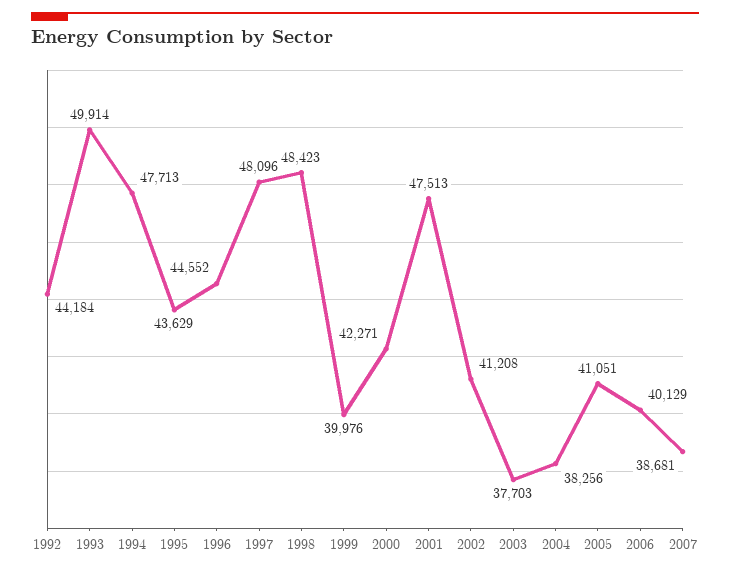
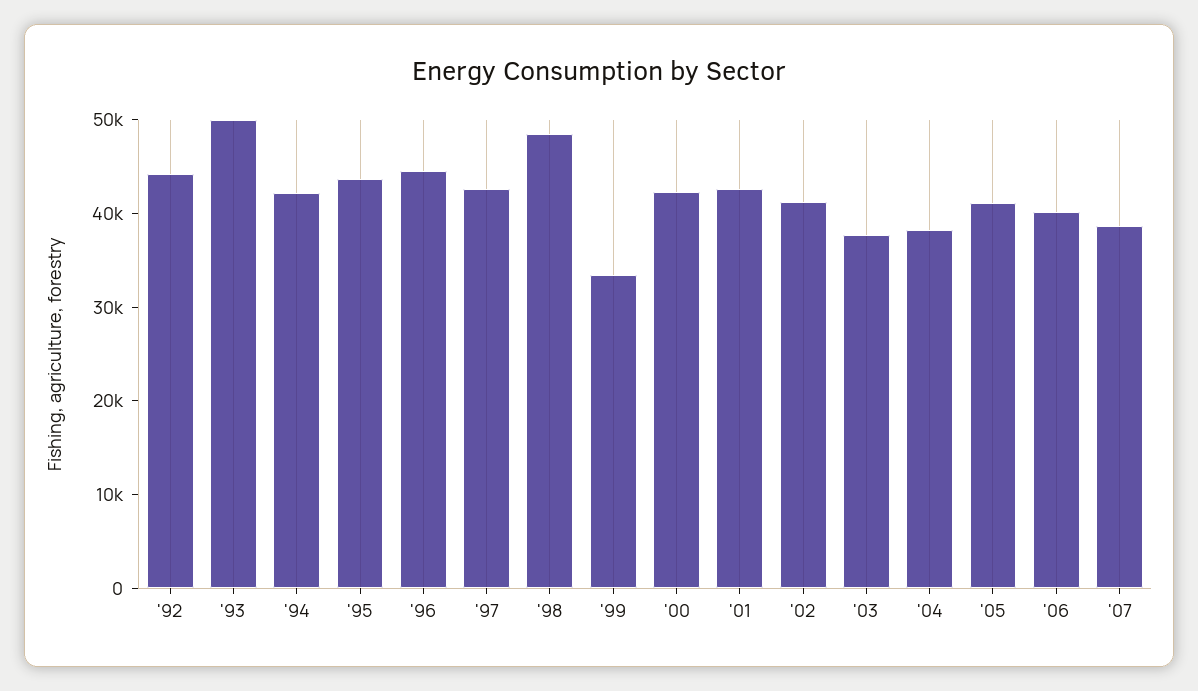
  {
    "1992": 44184,
    "1993": 49914,
-   "1994": 47713,
+   "1994": 42000,
    "1995": 43629,
    "1996": 44552,
-   "1997": 48096,
+   "1997": 42000,
    "1998": 48423,
-   "1999": 39976,
+   "1999": 34000,
    "2000": 42271,
-   "2001": 47513,
+   "2001": 42000,
    "2002": 41208,
    "2003": 37703,
    "2004": 38256,
    "2005": 41051,
    "2006": 40129,
    "2007": 38681
  }

